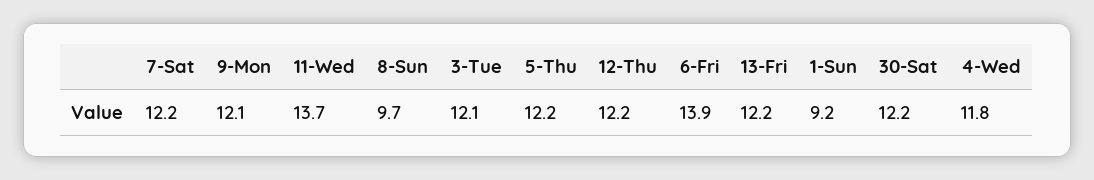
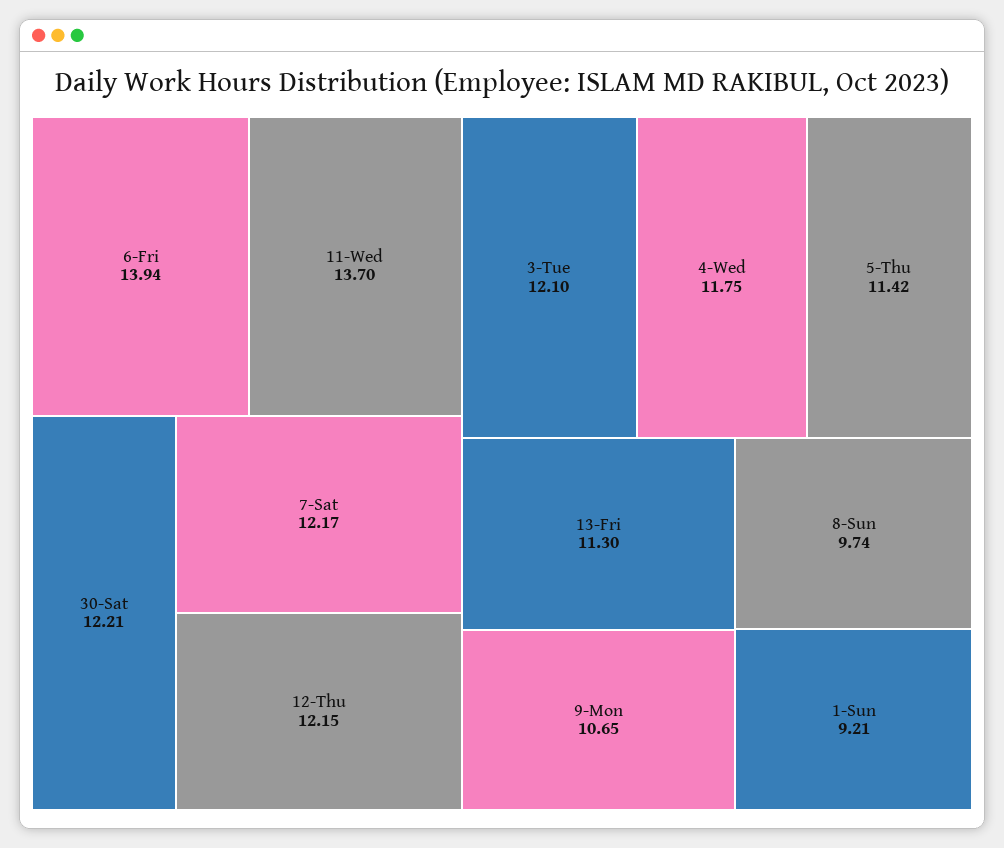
  {
    "7-Sat": 12.17,
-   "9-Mon": 12.1,
+   "9-Mon": 10.65,
    "11-Wed": 13.7,
    "8-Sun": 9.74,
    "3-Tue": 12.1,
-   "5-Thu": 12.2,
+   "5-Thu": 11.42,
    "12-Thu": 12.15,
    "6-Fri": 13.94,
-   "13-Fri": 12.2,
+   "13-Fri": 11.3,
    "1-Sun": 9.21,
    "30-Sat": 12.21,
    "4-Wed": 11.75
  }

